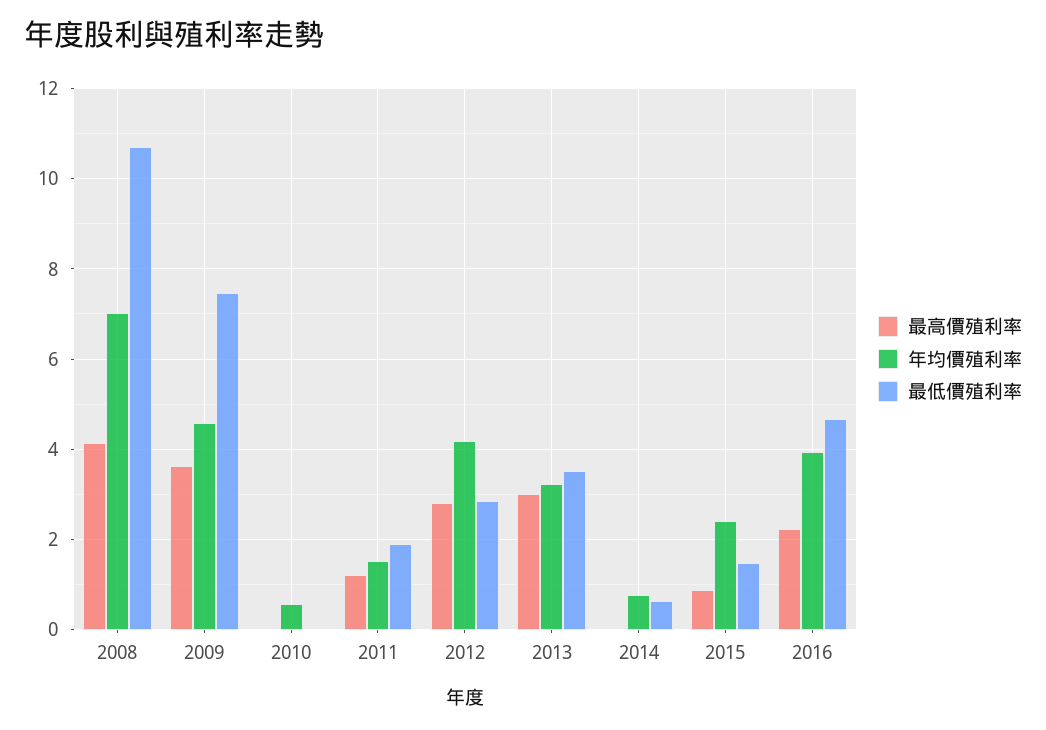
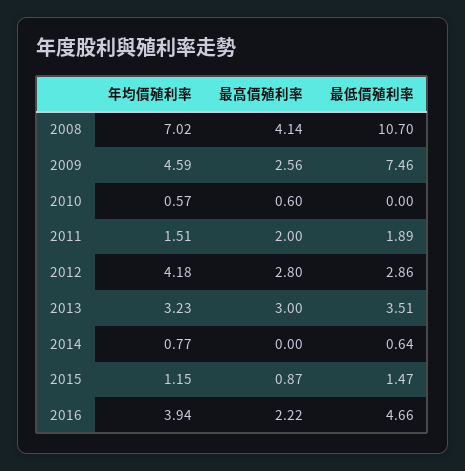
  {
    "最高價殖利率": {
      "2008": 4.14,
-     "2009": 3.6,
+     "2009": 2.56,
-     "2010": 0,
+     "2010": 0.6,
-     "2011": 1.2,
+     "2011": 2,
      "2012": 2.8,
      "2013": 3,
      "2014": 0,
      "2015": 0.87,
      "2016": 2.22
    },
    "年均價殖利率": {
      "2008": 7.02,
      "2009": 4.59,
      "2010": 0.57,
      "2011": 1.51,
      "2012": 4.18,
      "2013": 3.23,
      "2014": 0.77,
-     "2015": 2.4,
+     "2015": 1.15,
      "2016": 3.94
    },
    "最低價殖利率": {
      "2008": 10.7,
      "2009": 7.46,
      "2010": 0,
      "2011": 1.89,
      "2012": 2.86,
      "2013": 3.51,
      "2014": 0.64,
      "2015": 1.47,
      "2016": 4.66
    }
  }

